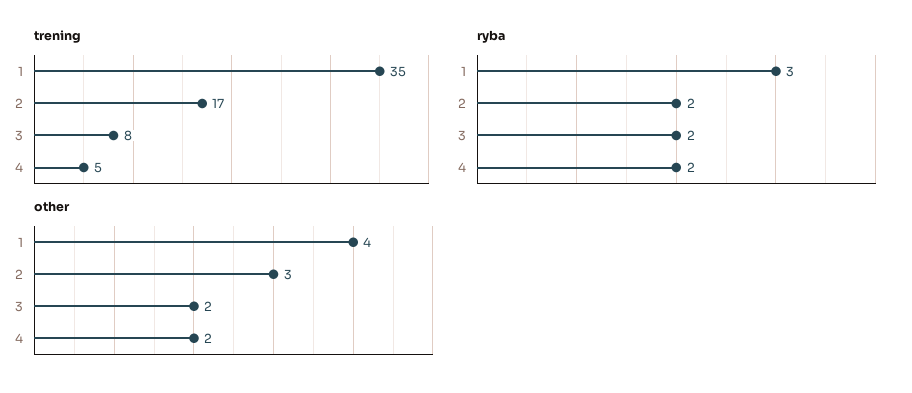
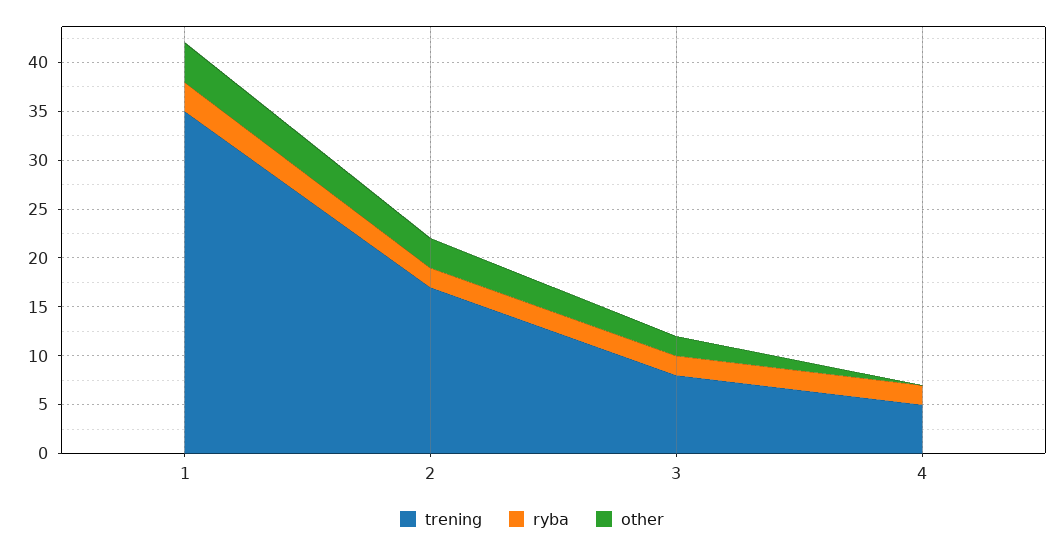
  {
    "trening": {
      "1": 35,
      "2": 17,
      "3": 8,
      "4": 5
    },
    "ryba": {
      "1": 3,
      "2": 2,
      "3": 2,
      "4": 2
    },
    "other": {
      "1": 4,
      "2": 3,
      "3": 2,
-     "4": 2
+     "4": 0
    }
  }

